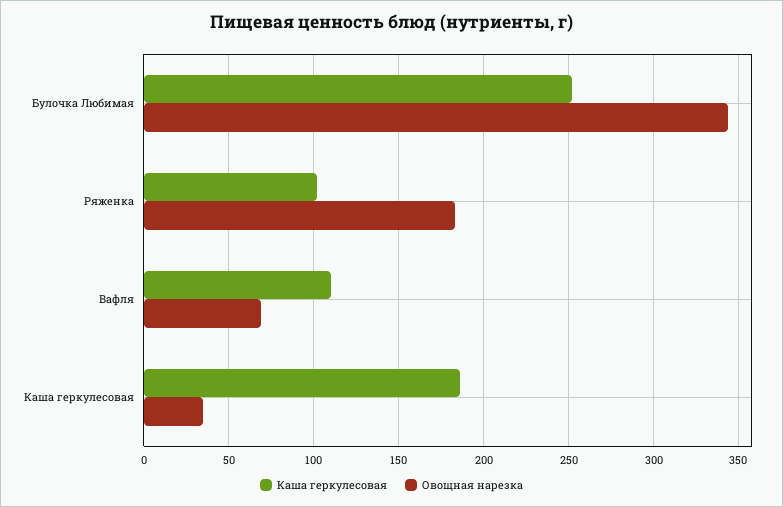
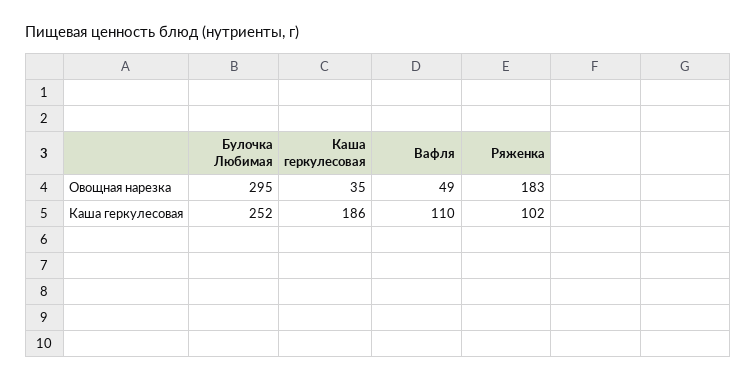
  {
    "Каша геркулесовая": {
      "Булочка Любимая": 252,
      "Ряженка": 102,
      "Вафля": 110,
      "Каша геркулесовая": 186
    },
    "Овощная нарезка": {
-     "Булочка Любимая": 345,
+     "Булочка Любимая": 295,
      "Ряженка": 183,
-     "Вафля": 70,
+     "Вафля": 49,
      "Каша геркулесовая": 35
    }
  }

